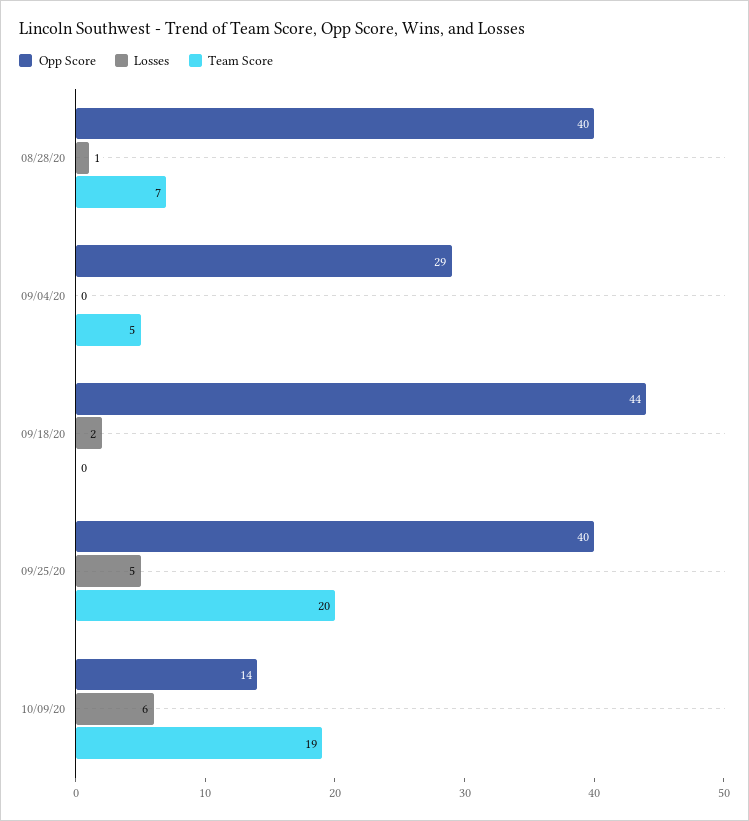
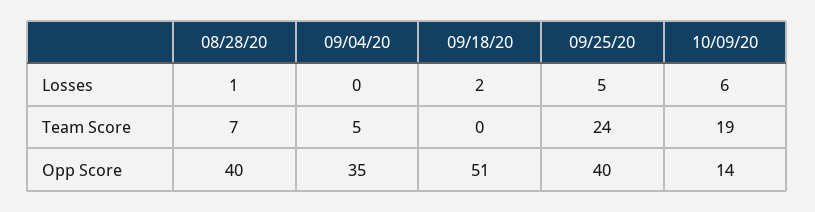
  {
    "Opp Score": {
      "08/28/20": 40,
-     "09/04/20": 29,
+     "09/04/20": 35,
-     "09/18/20": 44,
+     "09/18/20": 51,
      "09/25/20": 40,
      "10/09/20": 14
    },
    "Losses": {
      "08/28/20": 1,
      "09/04/20": 0,
      "09/18/20": 2,
      "09/25/20": 5,
      "10/09/20": 6
    },
    "Team Score": {
      "08/28/20": 7,
      "09/04/20": 5,
      "09/18/20": 0,
-     "09/25/20": 20,
+     "09/25/20": 24,
      "10/09/20": 19
    }
  }

